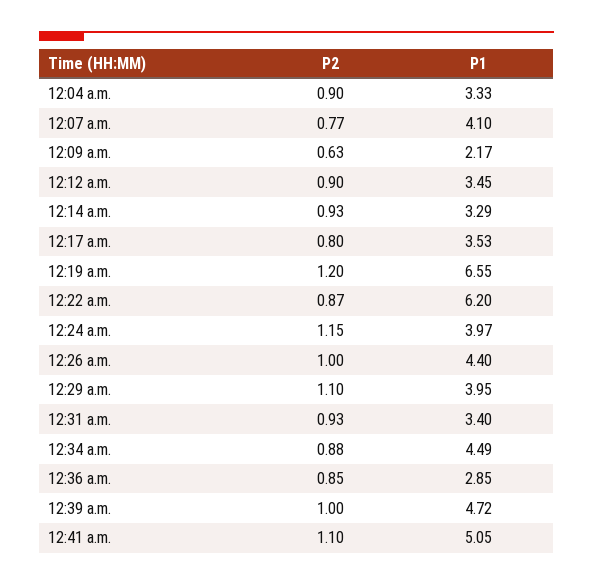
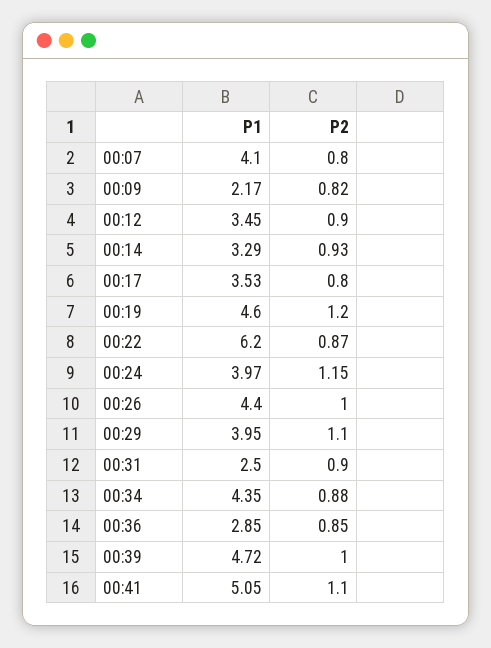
  {
    "P2": {
-     "12:04 a.m.": 0.9,
-     "12:07 a.m.": 0.77,
+     "12:07 a.m.": 0.8,
-     "12:09 a.m.": 0.63,
+     "12:09 a.m.": 0.82,
      "12:12 a.m.": 0.9,
      "12:14 a.m.": 0.93,
      "12:17 a.m.": 0.8,
      "12:19 a.m.": 1.2,
      "12:22 a.m.": 0.87,
      "12:24 a.m.": 1.15,
      "12:26 a.m.": 1,
      "12:29 a.m.": 1.1,
-     "12:31 a.m.": 0.93,
+     "12:31 a.m.": 0.9,
      "12:34 a.m.": 0.88,
      "12:36 a.m.": 0.85,
      "12:39 a.m.": 1,
      "12:41 a.m.": 1.1
    },
    "P1": {
-     "12:04 a.m.": 3.33,
      "12:07 a.m.": 4.1,
      "12:09 a.m.": 2.17,
      "12:12 a.m.": 3.45,
      "12:14 a.m.": 3.29,
      "12:17 a.m.": 3.53,
-     "12:19 a.m.": 6.55,
+     "12:19 a.m.": 4.6,
      "12:22 a.m.": 6.2,
      "12:24 a.m.": 3.97,
      "12:26 a.m.": 4.4,
      "12:29 a.m.": 3.95,
-     "12:31 a.m.": 3.4,
+     "12:31 a.m.": 2.5,
-     "12:34 a.m.": 4.49,
+     "12:34 a.m.": 4.35,
      "12:36 a.m.": 2.85,
      "12:39 a.m.": 4.72,
      "12:41 a.m.": 5.05
    }
  }

